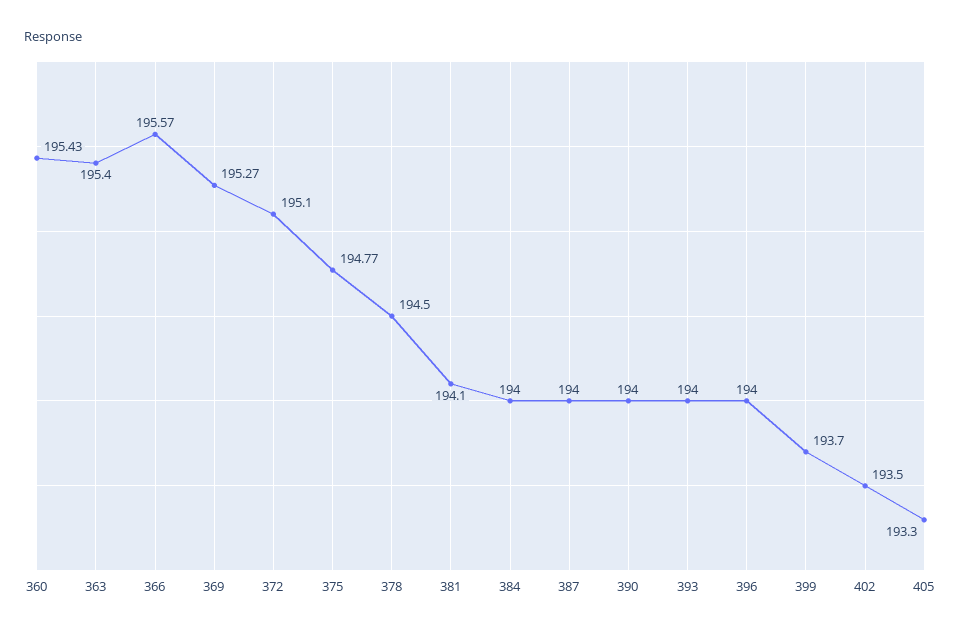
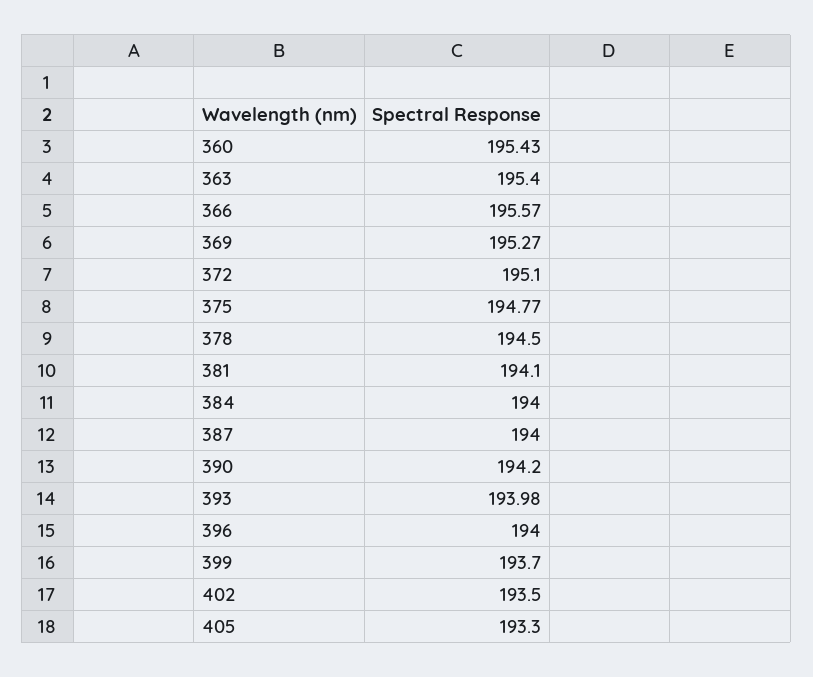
  {
    "360": 195.43,
    "363": 195.4,
    "366": 195.57,
    "369": 195.27,
    "372": 195.1,
    "375": 194.77,
    "378": 194.5,
    "381": 194.1,
    "384": 194,
    "387": 194,
-   "390": 194,
+   "390": 194.2,
-   "393": 194,
+   "393": 193.98,
    "396": 194,
    "399": 193.7,
    "402": 193.5,
    "405": 193.3
  }

